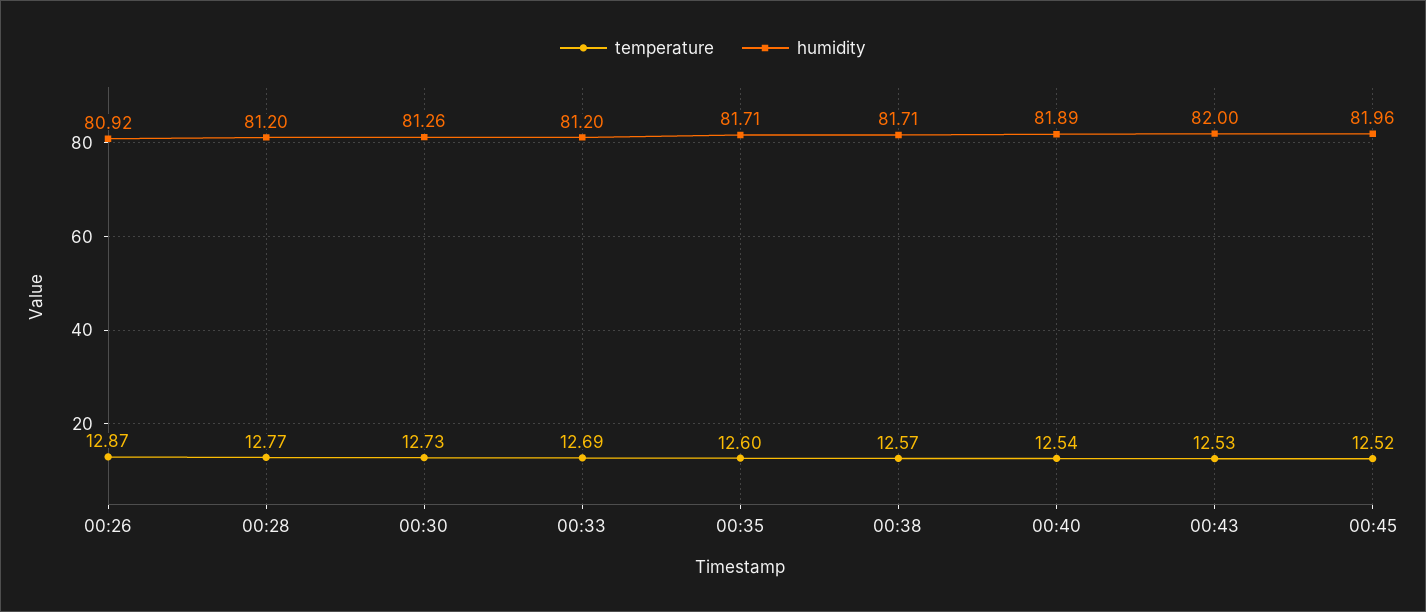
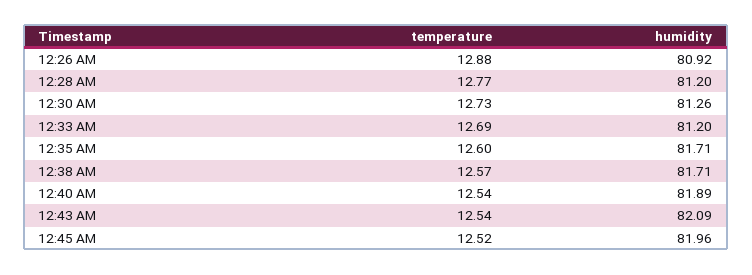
  {
    "temperature": {
-     "00:26": 12.87,
+     "00:26": 12.88,
      "00:28": 12.77,
      "00:30": 12.73,
      "00:33": 12.69,
      "00:35": 12.6,
      "00:38": 12.57,
      "00:40": 12.54,
-     "00:43": 12.53,
+     "00:43": 12.54,
      "00:45": 12.52
    },
    "humidity": {
      "00:26": 80.92,
      "00:28": 81.2,
      "00:30": 81.26,
      "00:33": 81.2,
      "00:35": 81.71,
      "00:38": 81.71,
      "00:40": 81.89,
-     "00:43": 82,
+     "00:43": 82.09,
      "00:45": 81.96
    }
  }

